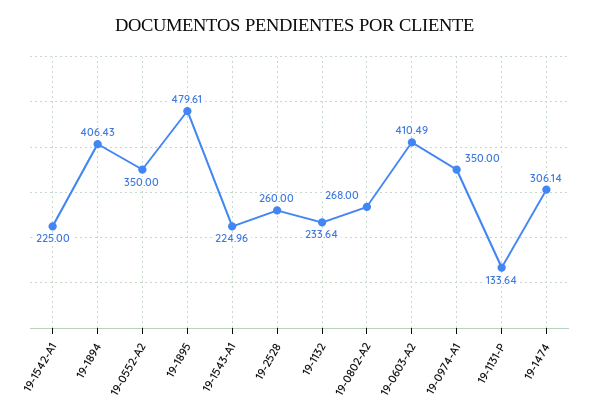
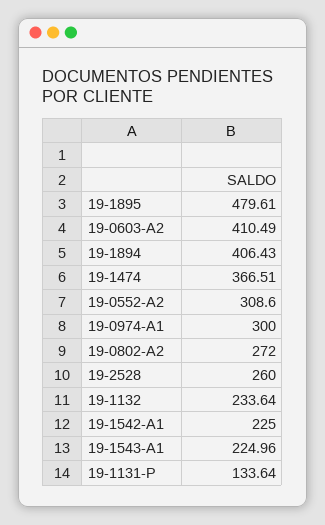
  {
    "19-1542-A1": 225,
    "19-1894": 406.43,
-   "19-0552-A2": 350,
+   "19-0552-A2": 308.6,
    "19-1895": 479.61,
    "19-1543-A1": 224.96,
    "19-2528": 260,
    "19-1132": 233.64,
-   "19-0802-A2": 268,
+   "19-0802-A2": 272,
    "19-0603-A2": 410.49,
-   "19-0974-A1": 350,
+   "19-0974-A1": 300,
    "19-1131-P": 133.64,
-   "19-1474": 306.14
+   "19-1474": 366.51
  }

